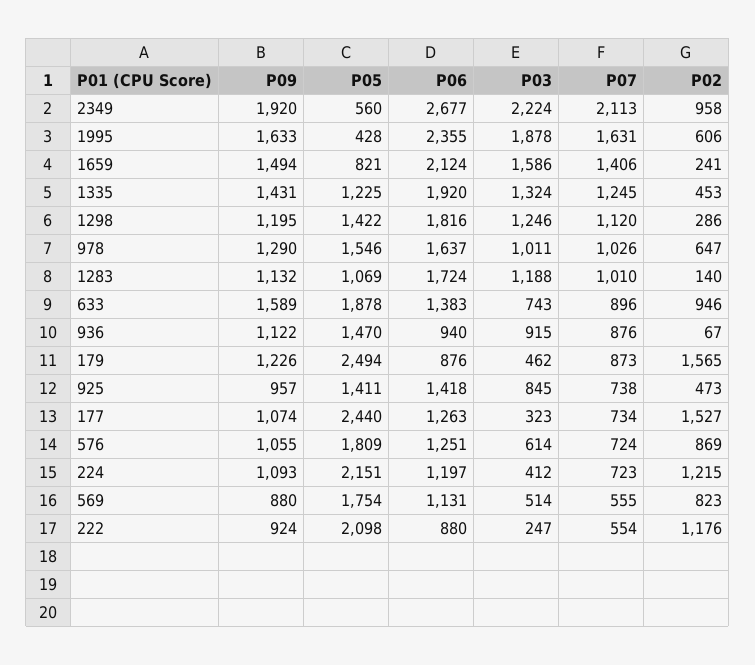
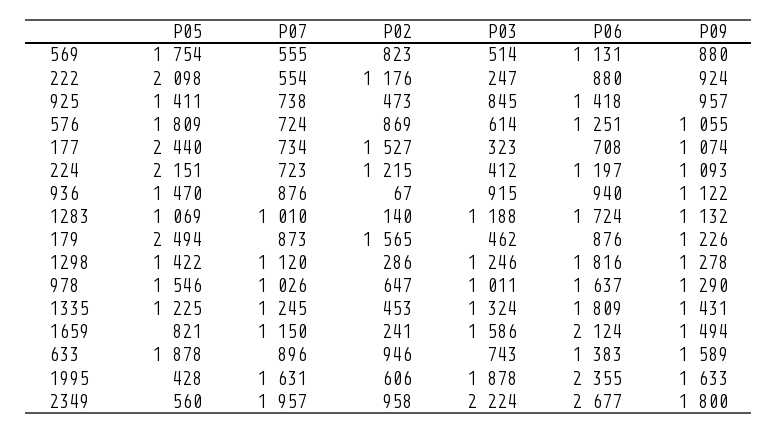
  {
    "P09": {
-     "2349": 1920,
+     "2349": 1800,
      "1995": 1633,
      "1659": 1494,
      "1335": 1431,
-     "1298": 1195,
+     "1298": 1278,
      "978": 1290,
      "1283": 1132,
      "633": 1589,
      "936": 1122,
      "179": 1226,
      "925": 957,
      "177": 1074,
      "576": 1055,
      "224": 1093,
      "569": 880,
      "222": 924
    },
    "P05": {
      "2349": 560,
      "1995": 428,
      "1659": 821,
      "1335": 1225,
      "1298": 1422,
      "978": 1546,
      "1283": 1069,
      "633": 1878,
      "936": 1470,
      "179": 2494,
      "925": 1411,
      "177": 2440,
      "576": 1809,
      "224": 2151,
      "569": 1754,
      "222": 2098
    },
    "P06": {
      "2349": 2677,
      "1995": 2355,
      "1659": 2124,
-     "1335": 1920,
+     "1335": 1809,
      "1298": 1816,
      "978": 1637,
      "1283": 1724,
      "633": 1383,
      "936": 940,
      "179": 876,
      "925": 1418,
-     "177": 1263,
+     "177": 708,
      "576": 1251,
      "224": 1197,
      "569": 1131,
      "222": 880
    },
    "P03": {
      "2349": 2224,
      "1995": 1878,
      "1659": 1586,
      "1335": 1324,
      "1298": 1246,
      "978": 1011,
      "1283": 1188,
      "633": 743,
      "936": 915,
      "179": 462,
      "925": 845,
      "177": 323,
      "576": 614,
      "224": 412,
      "569": 514,
      "222": 247
    },
    "P07": {
-     "2349": 2113,
+     "2349": 1957,
      "1995": 1631,
-     "1659": 1406,
+     "1659": 1150,
      "1335": 1245,
      "1298": 1120,
      "978": 1026,
      "1283": 1010,
      "633": 896,
      "936": 876,
      "179": 873,
      "925": 738,
      "177": 734,
      "576": 724,
      "224": 723,
      "569": 555,
      "222": 554
    },
    "P02": {
      "2349": 958,
      "1995": 606,
      "1659": 241,
      "1335": 453,
      "1298": 286,
      "978": 647,
      "1283": 140,
      "633": 946,
      "936": 67,
      "179": 1565,
      "925": 473,
      "177": 1527,
      "576": 869,
      "224": 1215,
      "569": 823,
      "222": 1176
    }
  }

